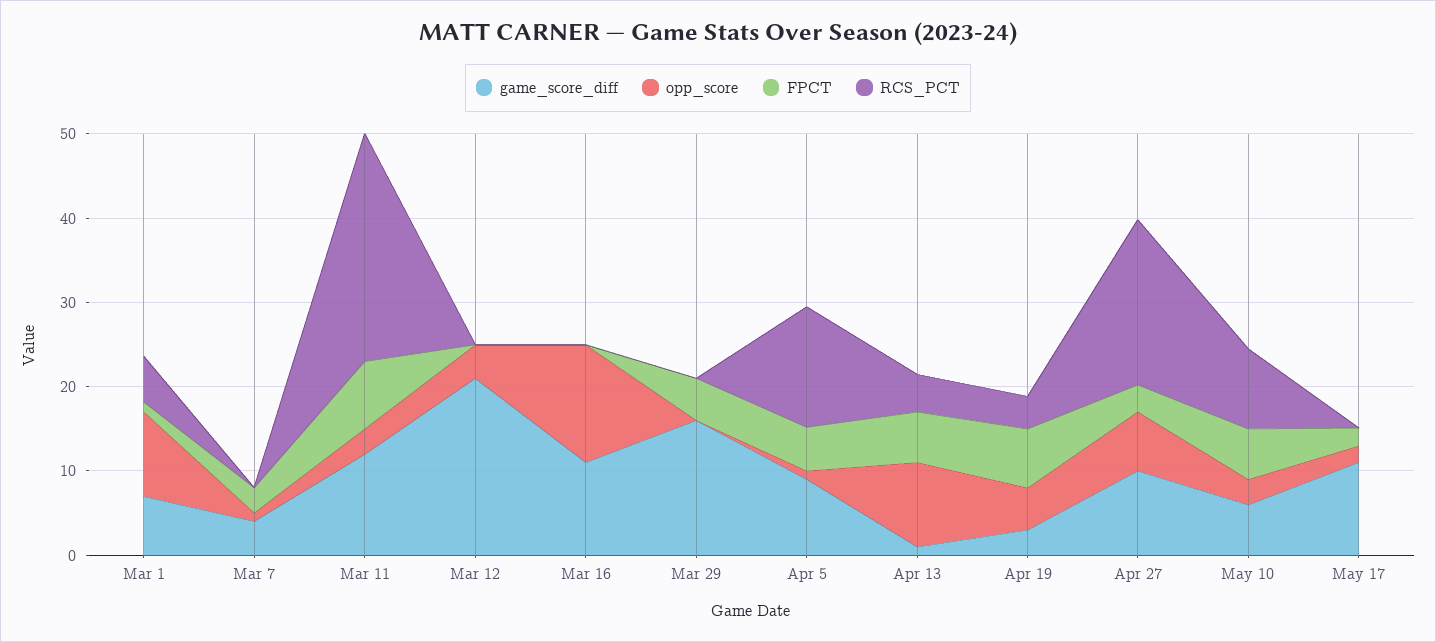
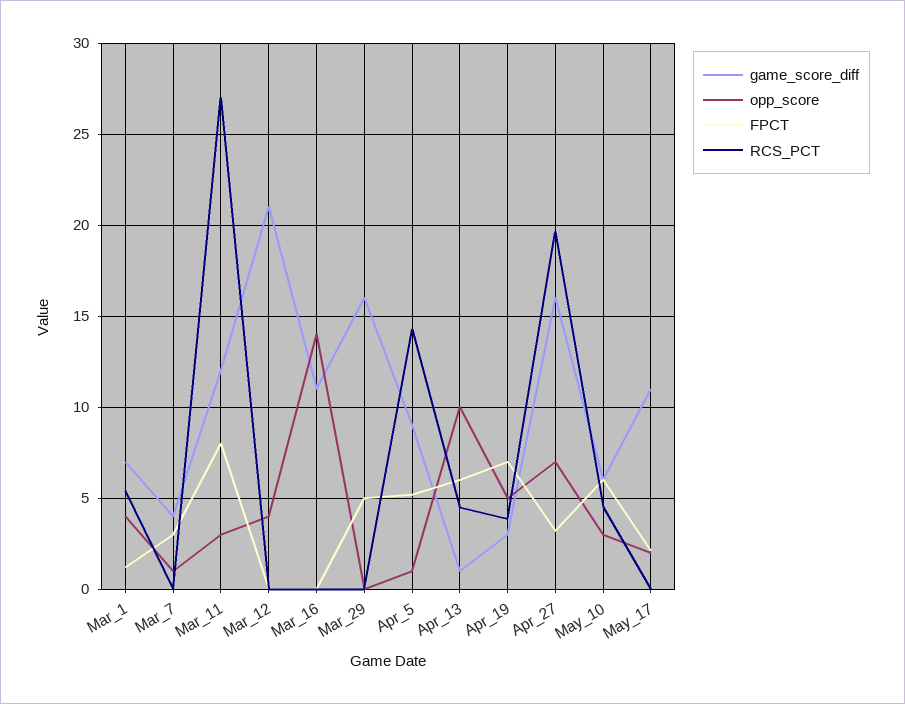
  {
    "game_score_diff": {
      "Mar 1": 7,
      "Mar 7": 4,
      "Mar 11": 12,
      "Mar 12": 21,
      "Mar 16": 11,
      "Mar 29": 16,
      "Apr 5": 9,
      "Apr 13": 1,
      "Apr 19": 3,
-     "Apr 27": 10,
+     "Apr 27": 16,
      "May 10": 6,
      "May 17": 11
    },
    "opp_score": {
-     "Mar 1": 10,
+     "Mar 1": 4,
      "Mar 7": 1,
      "Mar 11": 3,
      "Mar 12": 4,
      "Mar 16": 14,
      "Mar 29": 0,
      "Apr 5": 1,
      "Apr 13": 10,
      "Apr 19": 5,
      "Apr 27": 7,
      "May 10": 3,
      "May 17": 2
    },
    "FPCT": {
      "Mar 1": 1,
      "Mar 7": 3,
      "Mar 11": 8,
      "Mar 12": 0,
      "Mar 16": 0,
      "Mar 29": 5,
      "Apr 5": 5,
      "Apr 13": 6,
      "Apr 19": 7,
      "Apr 27": 3,
      "May 10": 6,
      "May 17": 2
    },
    "RCS_PCT": {
      "Mar 1": 5.5,
      "Mar 7": 0,
      "Mar 11": 27,
      "Mar 12": 0,
      "Mar 16": 0,
      "Mar 29": 0,
      "Apr 5": 14.5,
      "Apr 13": 4.5,
      "Apr 19": 4,
      "Apr 27": 19.5,
-     "May 10": 10,
+     "May 10": 4.5,
      "May 17": 0
    }
  }

